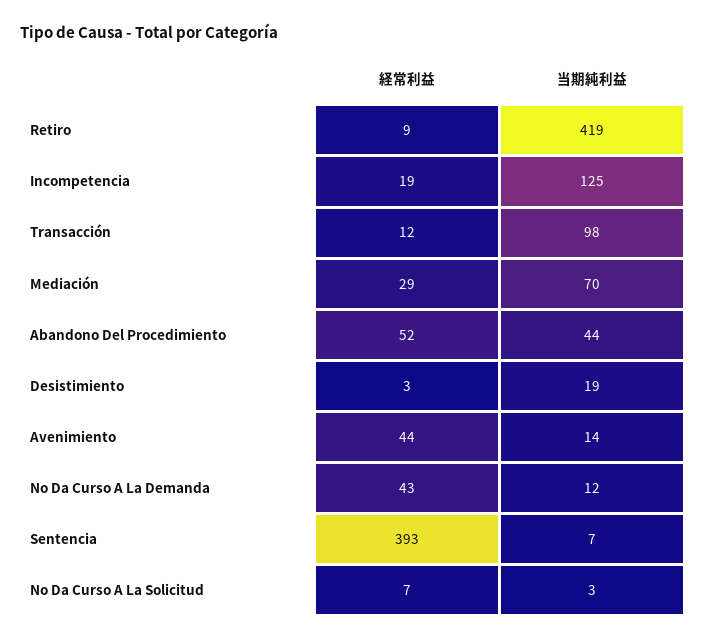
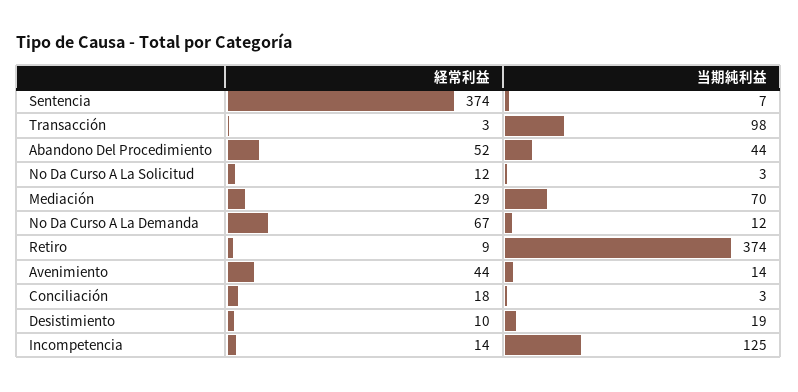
  {
    "経常利益": {
      "Retiro": 9,
-     "Incompetencia": 19,
+     "Incompetencia": 14,
-     "Transacción": 12,
+     "Transacción": 3,
      "Mediación": 29,
      "Abandono Del Procedimiento": 52,
-     "Desistimiento": 3,
+     "Desistimiento": 10,
      "Avenimiento": 44,
-     "No Da Curso A La Demanda": 43,
+     "No Da Curso A La Demanda": 67,
-     "Sentencia": 393,
+     "Sentencia": 374,
-     "No Da Curso A La Solicitud": 7
+     "No Da Curso A La Solicitud": 12,
+     "Conciliación": 18
    },
    "当期純利益": {
-     "Retiro": 419,
+     "Retiro": 374,
      "Incompetencia": 125,
      "Transacción": 98,
      "Mediación": 70,
      "Abandono Del Procedimiento": 44,
      "Desistimiento": 19,
      "Avenimiento": 14,
      "No Da Curso A La Demanda": 12,
      "Sentencia": 7,
-     "No Da Curso A La Solicitud": 3
+     "No Da Curso A La Solicitud": 3,
+     "Conciliación": 3
    }
  }

